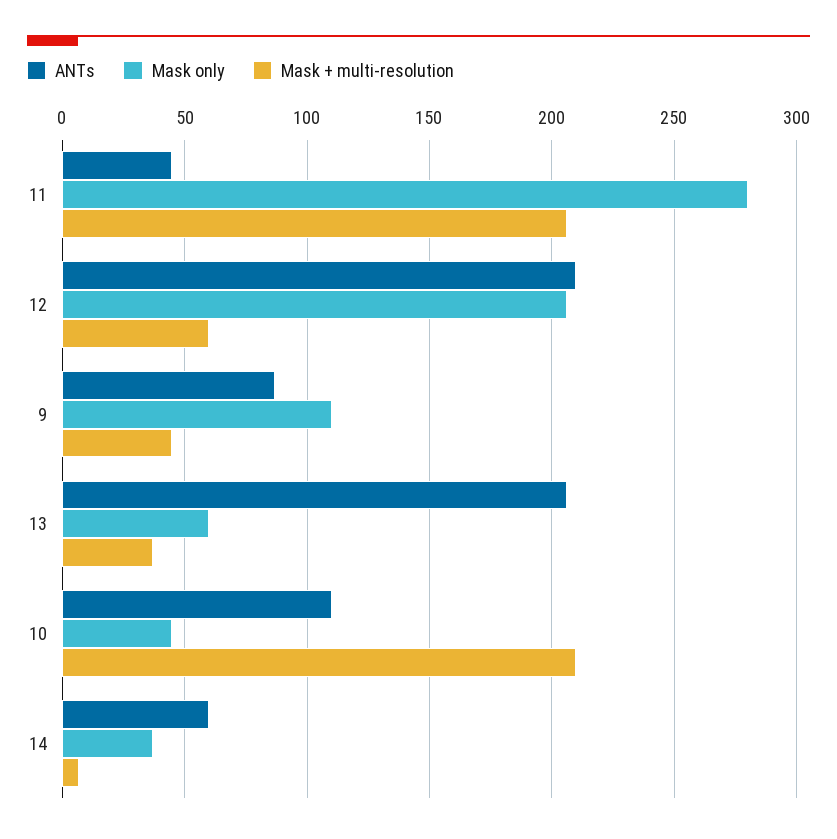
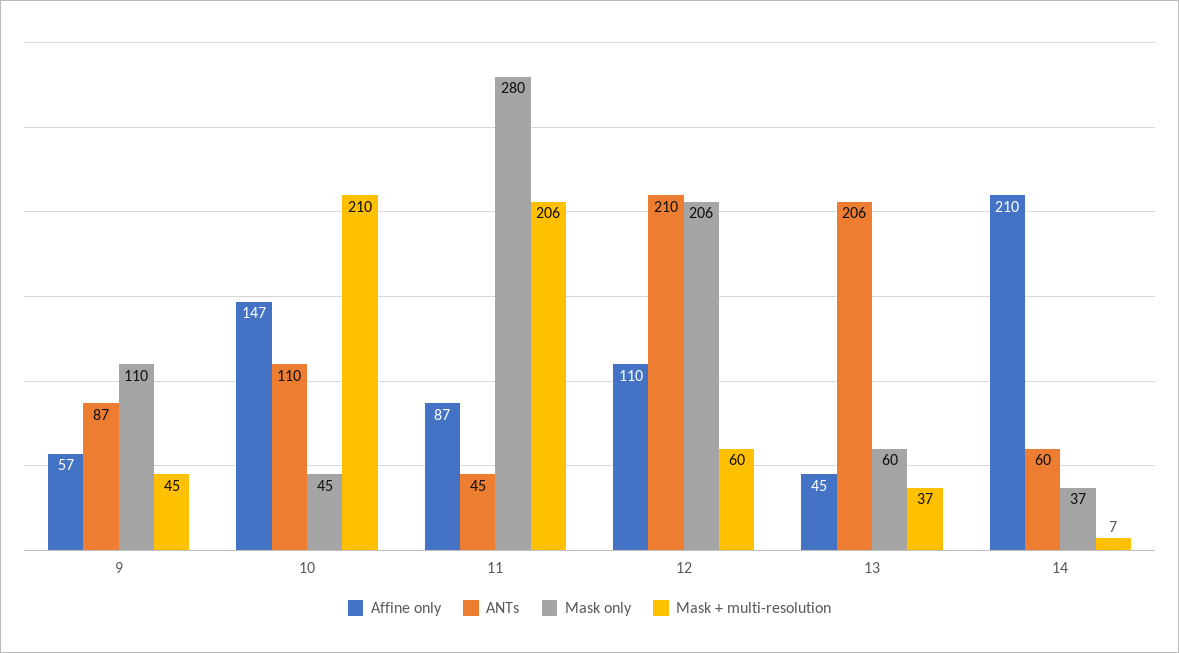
  {
    "ANTs": {
      "11": 45,
      "12": 210,
      "9": 87,
      "13": 206,
      "10": 110,
      "14": 60
    },
    "Mask only": {
      "11": 280,
      "12": 206,
      "9": 110,
      "13": 60,
      "10": 45,
      "14": 37
    },
    "Mask + multi-resolution": {
      "11": 206,
      "12": 60,
      "9": 45,
      "13": 37,
      "10": 210,
      "14": 7
-   }
+   },
+   "Affine only": {
+     "9": 57,
+     "10": 147,
+     "11": 87,
+     "12": 110,
+     "13": 45,
+     "14": 210
+   }
  }

